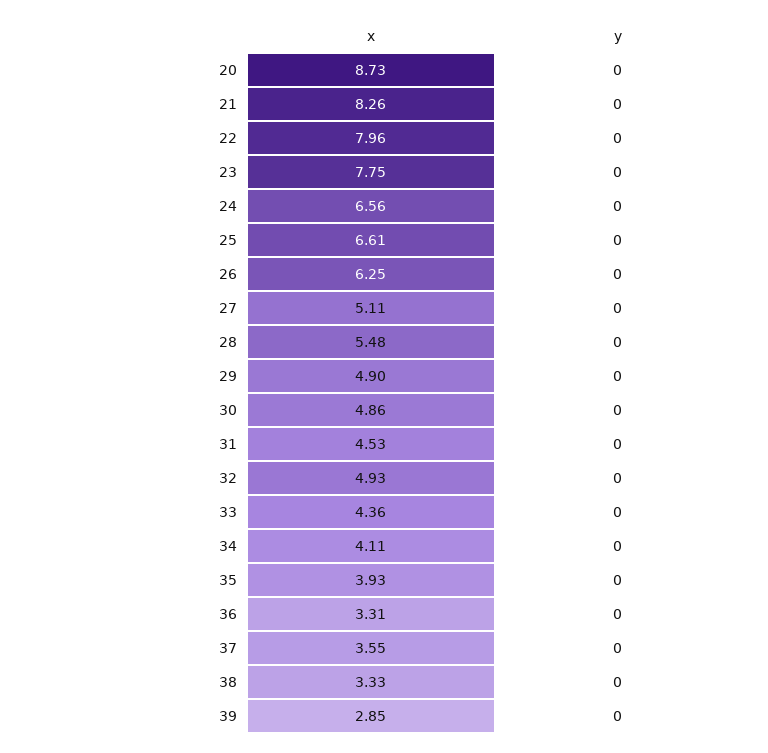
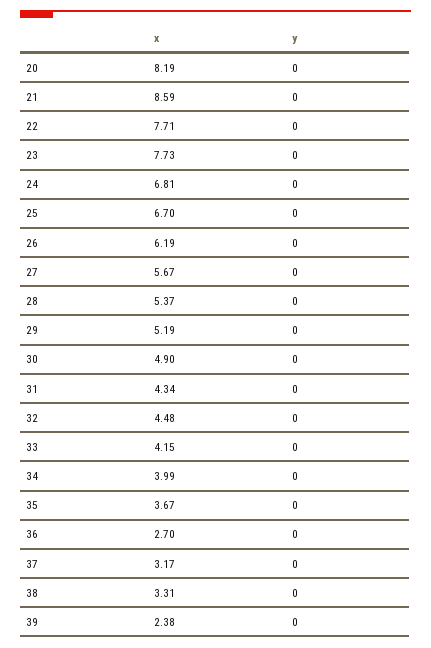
  {
    "x": {
-     "20": 8.73,
+     "20": 8.19,
-     "21": 8.26,
+     "21": 8.59,
-     "22": 7.96,
+     "22": 7.71,
-     "23": 7.75,
+     "23": 7.73,
-     "24": 6.56,
+     "24": 6.81,
-     "25": 6.61,
+     "25": 6.7,
-     "26": 6.25,
+     "26": 6.19,
-     "27": 5.11,
+     "27": 5.67,
-     "28": 5.48,
+     "28": 5.37,
-     "29": 4.9,
+     "29": 5.19,
-     "30": 4.86,
+     "30": 4.9,
-     "31": 4.53,
+     "31": 4.34,
-     "32": 4.93,
+     "32": 4.48,
-     "33": 4.36,
+     "33": 4.15,
-     "34": 4.11,
+     "34": 3.99,
-     "35": 3.93,
+     "35": 3.67,
-     "36": 3.31,
+     "36": 2.7,
-     "37": 3.55,
+     "37": 3.17,
-     "38": 3.33,
+     "38": 3.31,
-     "39": 2.85
+     "39": 2.38
    },
    "y": {
      "20": 0,
      "21": 0,
      "22": 0,
      "23": 0,
      "24": 0,
      "25": 0,
      "26": 0,
      "27": 0,
      "28": 0,
      "29": 0,
      "30": 0,
      "31": 0,
      "32": 0,
      "33": 0,
      "34": 0,
      "35": 0,
      "36": 0,
      "37": 0,
      "38": 0,
      "39": 0
    }
  }

